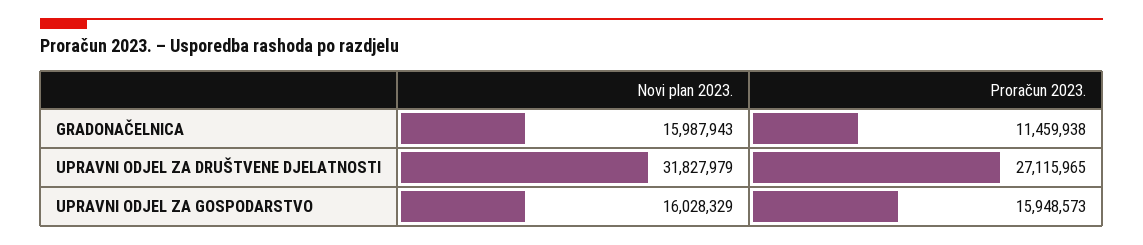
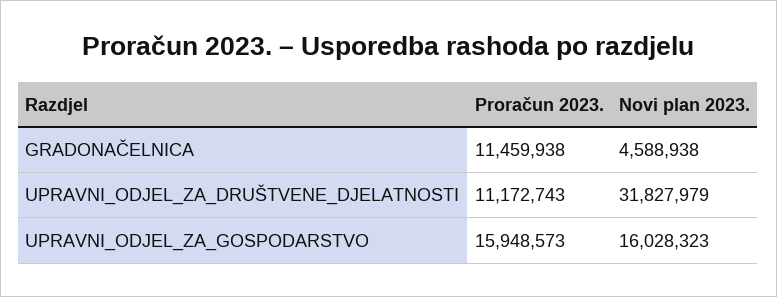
  {
    "Novi plan 2023.": {
-     "GRADONAČELNICA": 15987943,
+     "GRADONAČELNICA": 4588938,
      "UPRAVNI ODJEL ZA DRUŠTVENE DJELATNOSTI": 31827979,
-     "UPRAVNI ODJEL ZA GOSPODARSTVO": 16028329
+     "UPRAVNI ODJEL ZA GOSPODARSTVO": 16028323
    },
    "Proračun 2023.": {
      "GRADONAČELNICA": 11459938,
-     "UPRAVNI ODJEL ZA DRUŠTVENE DJELATNOSTI": 27115965,
+     "UPRAVNI ODJEL ZA DRUŠTVENE DJELATNOSTI": 11172743,
      "UPRAVNI ODJEL ZA GOSPODARSTVO": 15948573
    }
  }

